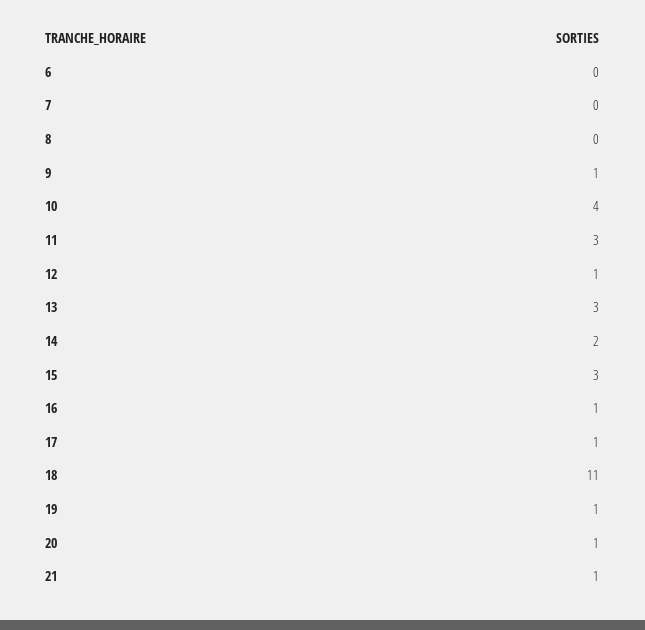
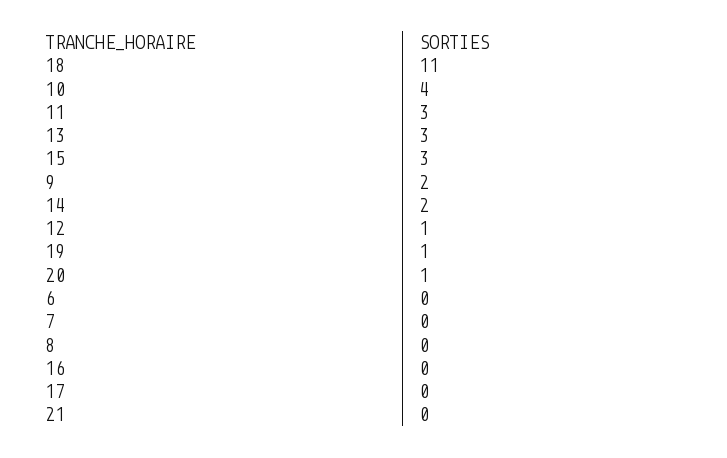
  {
    "6": 0,
    "7": 0,
    "8": 0,
-   "9": 1,
+   "9": 2,
    "10": 4,
    "11": 3,
    "12": 1,
    "13": 3,
    "14": 2,
    "15": 3,
-   "16": 1,
+   "16": 0,
-   "17": 1,
+   "17": 0,
    "18": 11,
    "19": 1,
    "20": 1,
-   "21": 1
+   "21": 0
  }

